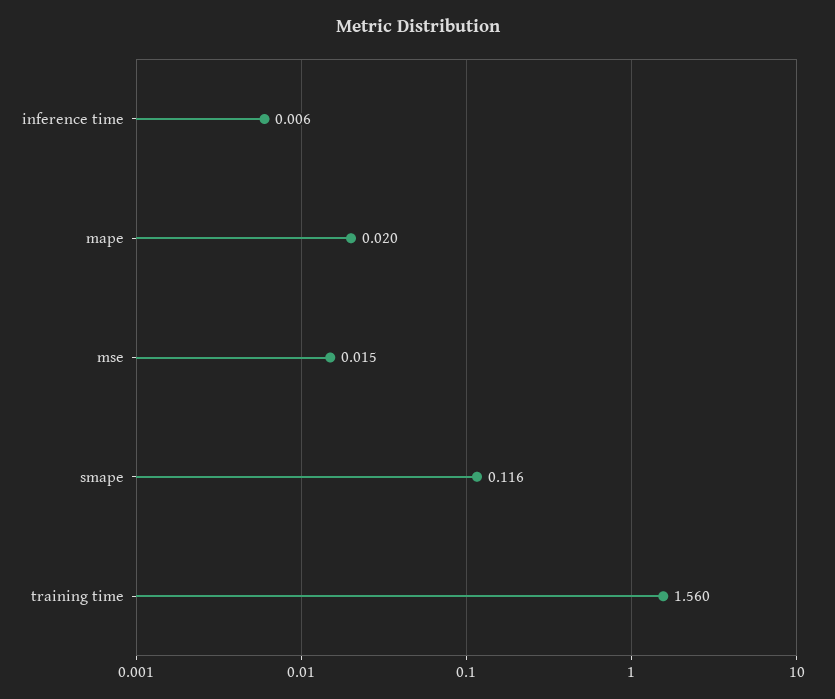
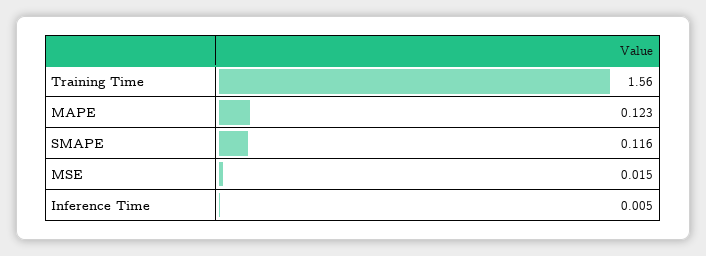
  {
-   "inference time": 0.006,
+   "inference time": 0.005,
-   "mape": 0.02,
+   "mape": 0.123,
    "mse": 0.015,
    "smape": 0.116,
    "training time": 1.56
  }

